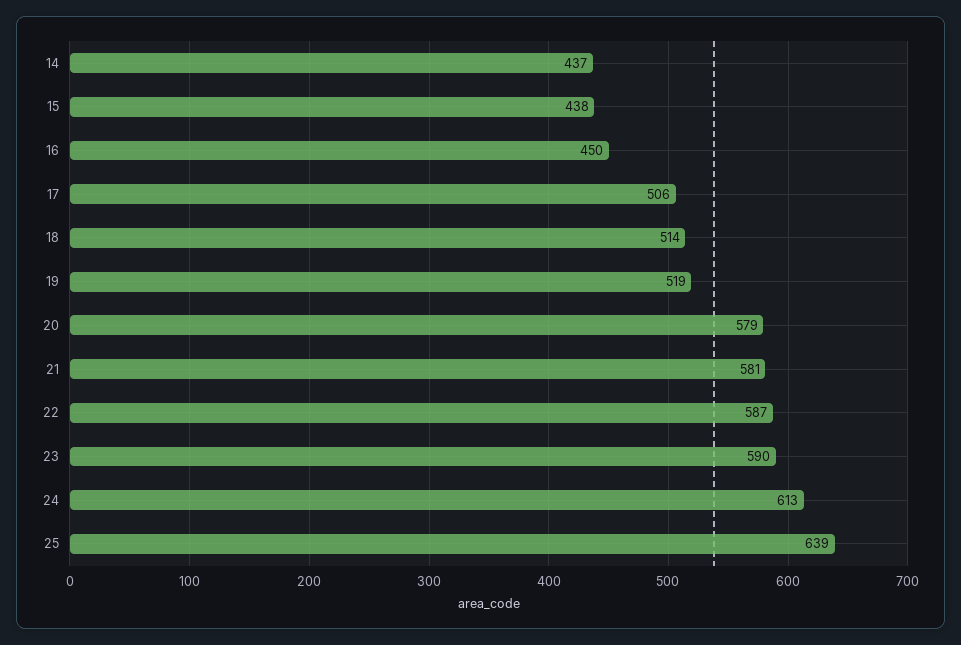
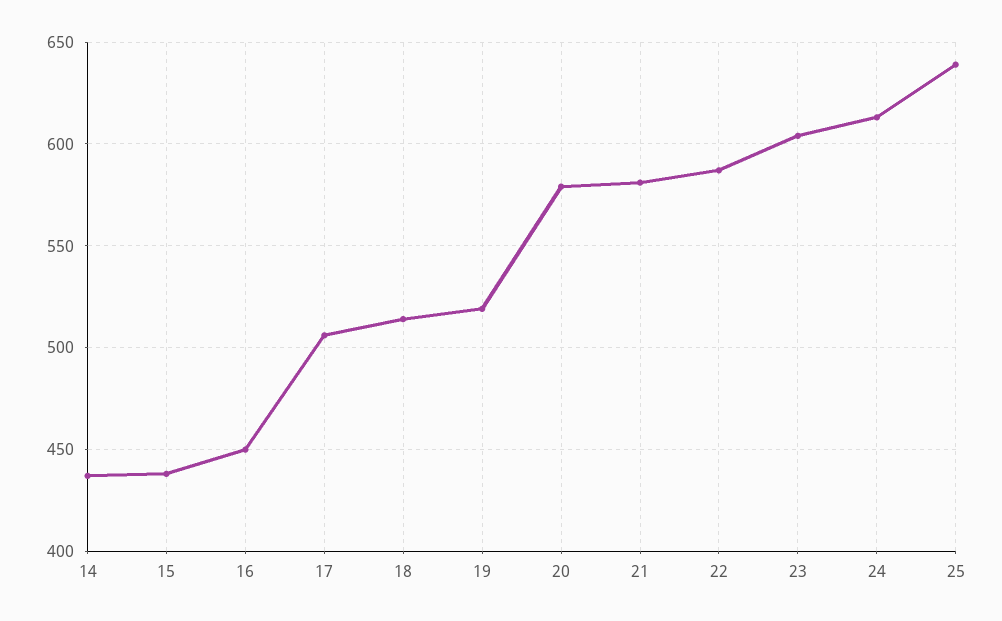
  {
    "14": 437,
    "15": 438,
    "16": 450,
    "17": 506,
    "18": 514,
    "19": 519,
    "20": 579,
    "21": 581,
    "22": 587,
-   "23": 590,
+   "23": 605,
    "24": 613,
    "25": 639
  }

